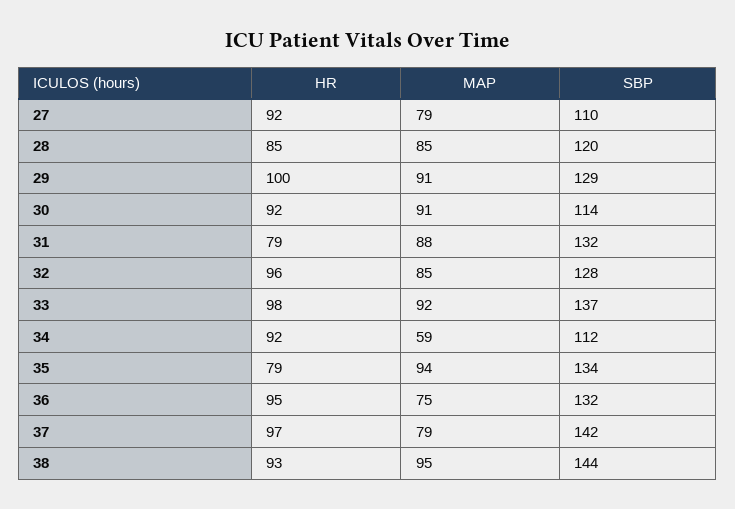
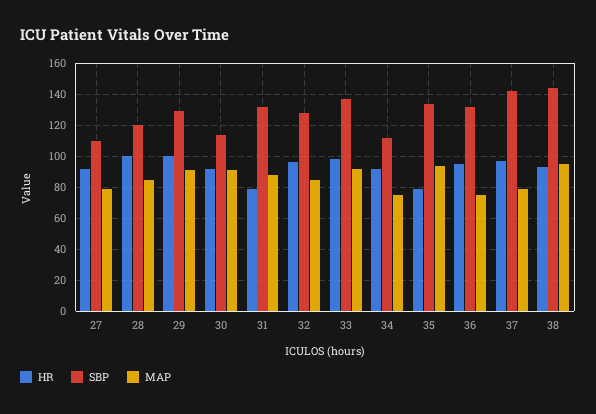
  {
    "HR": {
      "27": 92,
-     "28": 85,
+     "28": 100,
      "29": 100,
      "30": 92,
      "31": 79,
      "32": 96,
      "33": 98,
      "34": 92,
      "35": 79,
      "36": 95,
      "37": 97,
      "38": 93
    },
    "MAP": {
      "27": 79,
      "28": 85,
      "29": 91,
      "30": 91,
      "31": 88,
      "32": 85,
      "33": 92,
-     "34": 59,
+     "34": 75,
      "35": 94,
      "36": 75,
      "37": 79,
      "38": 95
    },
    "SBP": {
      "27": 110,
      "28": 120,
      "29": 129,
      "30": 114,
      "31": 132,
      "32": 128,
      "33": 137,
      "34": 112,
      "35": 134,
      "36": 132,
      "37": 142,
      "38": 144
    }
  }

